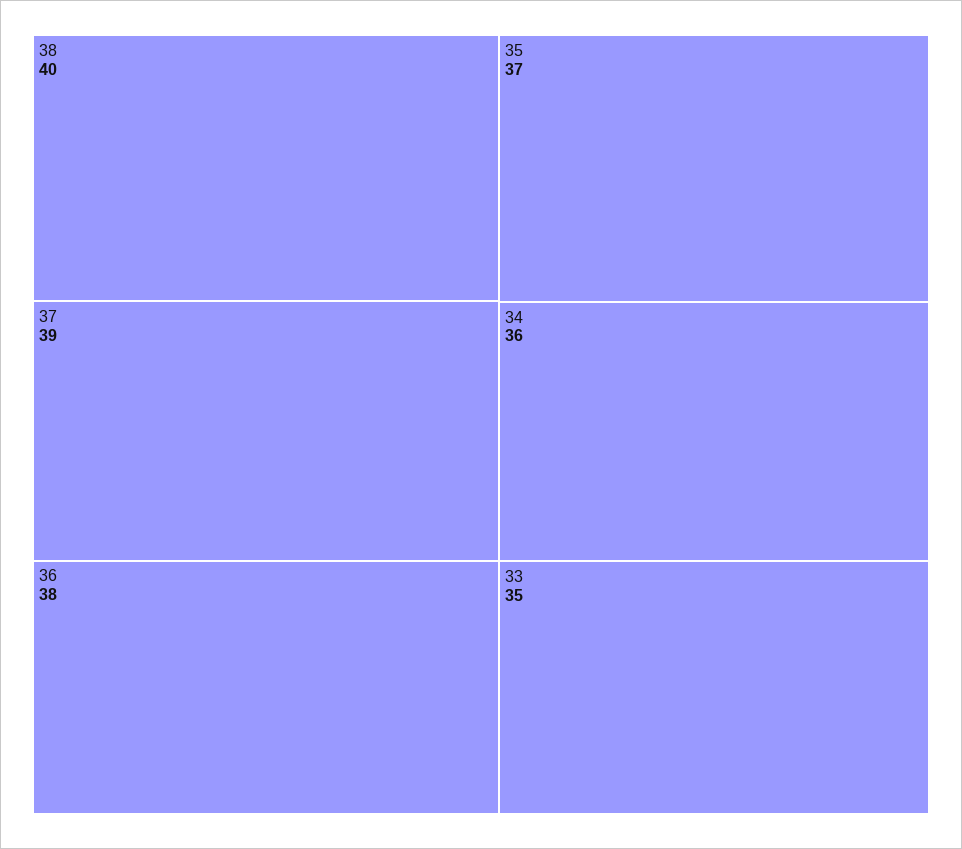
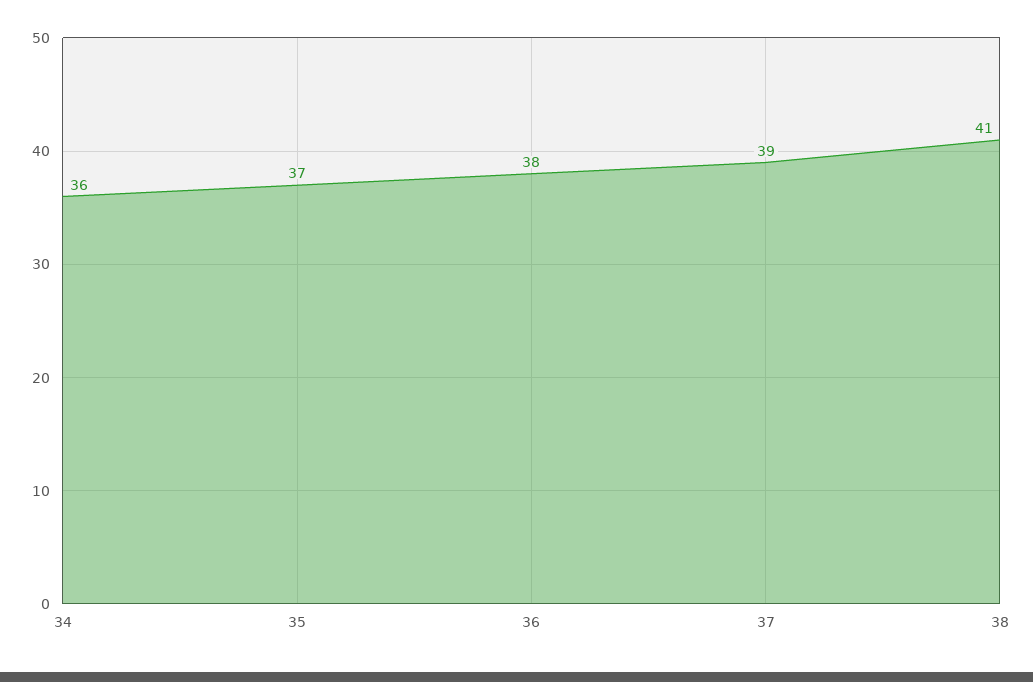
  {
-   "38": 40,
+   "38": 41,
    "37": 39,
    "36": 38,
    "35": 37,
-   "34": 36,
+   "34": 36
-   "33": 35
  }

